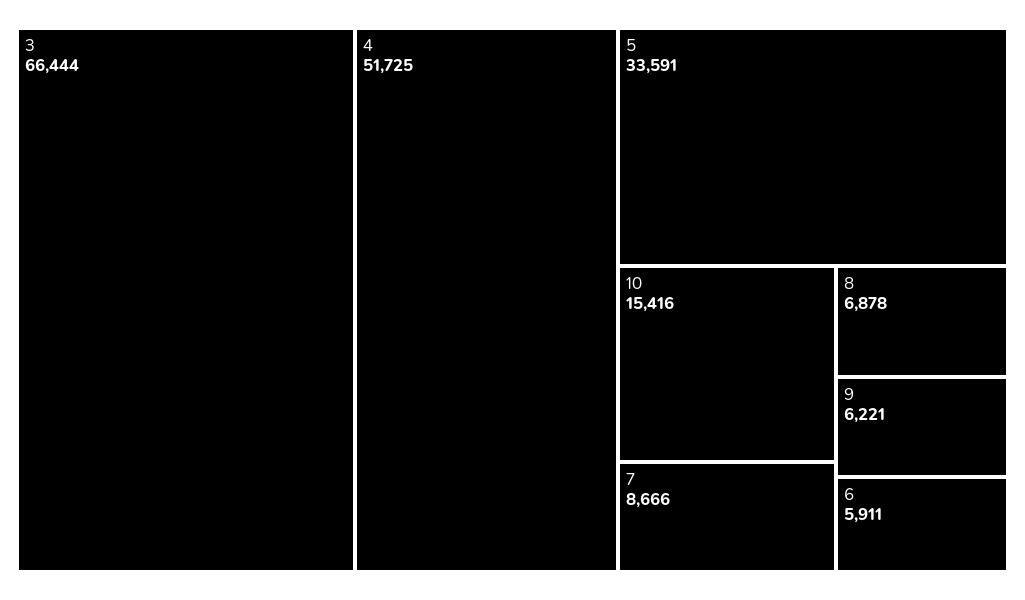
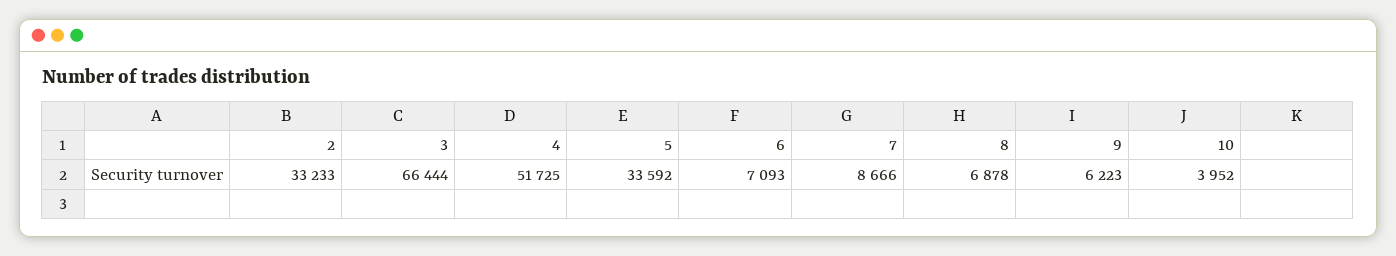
  {
    "3": 66444,
    "4": 51725,
-   "5": 33591,
+   "5": 33592,
-   "10": 15416,
+   "10": 3952,
    "7": 8666,
    "8": 6878,
-   "9": 6221,
+   "9": 6223,
-   "6": 5911
+   "6": 7093,
+   "2": 33233
  }

